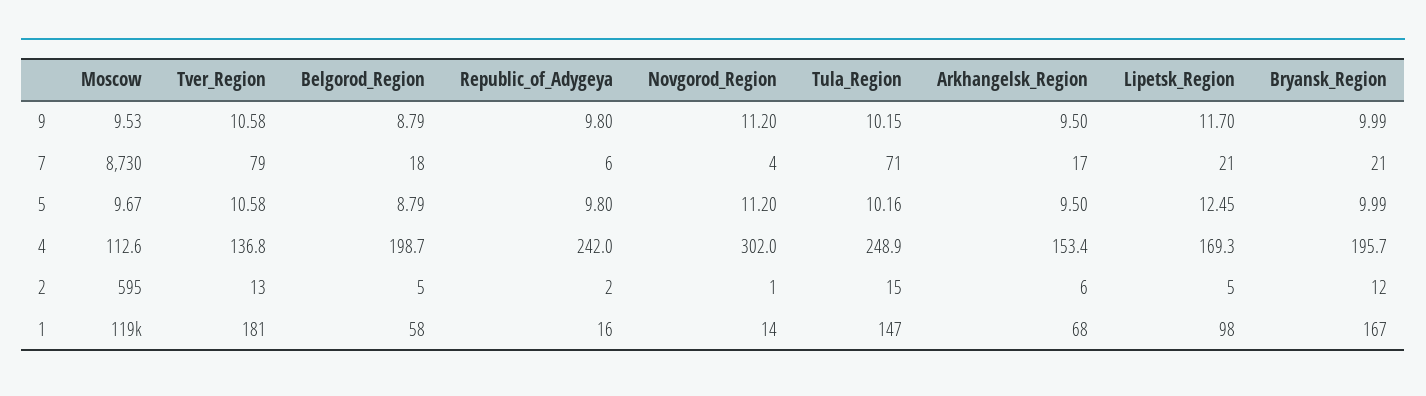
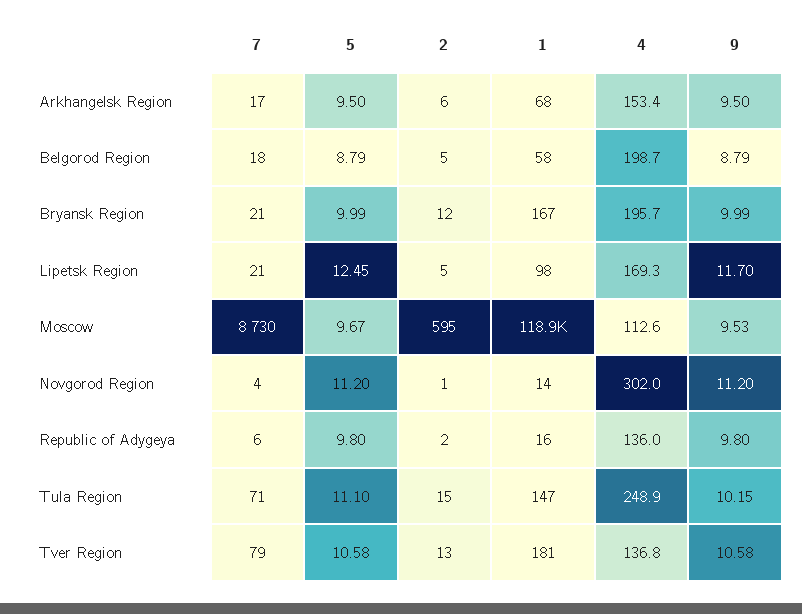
  {
    "Moscow": {
      "9": 9.53,
      "7": 8730,
      "5": 9.67,
      "4": 112.6,
      "2": 595,
      "1": 118900
    },
    "Tver_Region": {
      "9": 10.58,
      "7": 79,
      "5": 10.58,
      "4": 136.8,
      "2": 13,
      "1": 181
    },
    "Belgorod_Region": {
      "9": 8.79,
      "7": 18,
      "5": 8.79,
      "4": 198.7,
      "2": 5,
      "1": 58
    },
    "Republic_of_Adygeya": {
      "9": 9.8,
      "7": 6,
      "5": 9.8,
-     "4": 242,
+     "4": 136,
      "2": 2,
      "1": 16
    },
    "Novgorod_Region": {
      "9": 11.2,
      "7": 4,
      "5": 11.2,
      "4": 302,
      "2": 1,
      "1": 14
    },
    "Tula_Region": {
      "9": 10.15,
      "7": 71,
-     "5": 10.16,
+     "5": 11.1,
      "4": 248.9,
      "2": 15,
      "1": 147
    },
    "Arkhangelsk_Region": {
      "9": 9.5,
      "7": 17,
      "5": 9.5,
      "4": 153.4,
      "2": 6,
      "1": 68
    },
    "Lipetsk_Region": {
      "9": 11.7,
      "7": 21,
      "5": 12.45,
      "4": 169.3,
      "2": 5,
      "1": 98
    },
    "Bryansk_Region": {
      "9": 9.99,
      "7": 21,
      "5": 9.99,
      "4": 195.7,
      "2": 12,
      "1": 167
    }
  }

